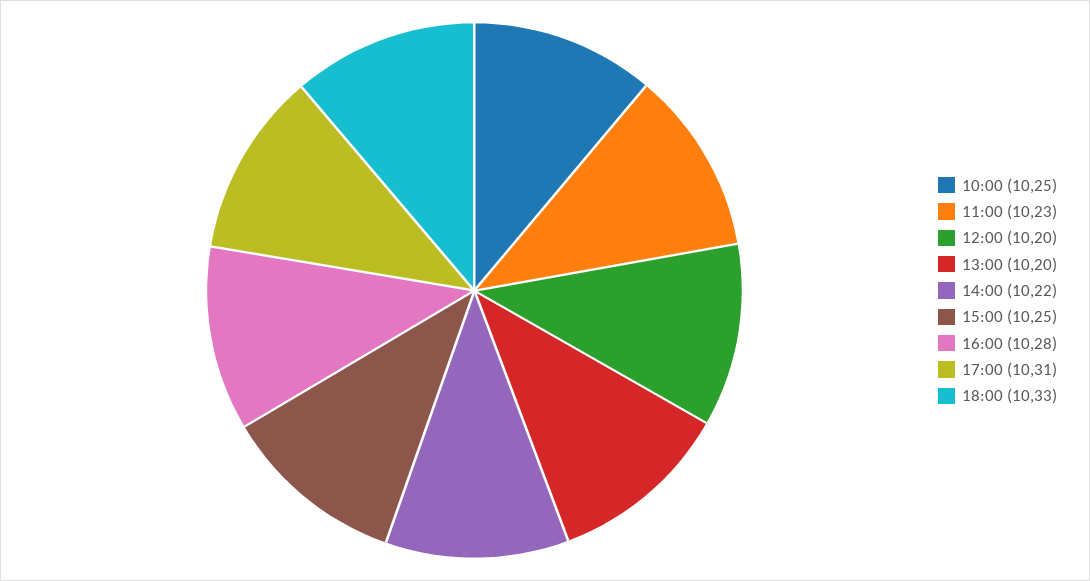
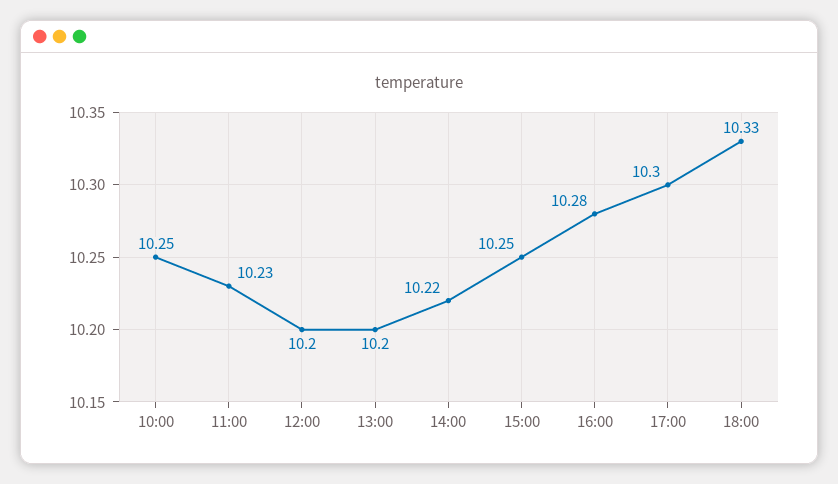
  {
    "10:00": 10.25,
    "11:00": 10.23,
    "12:00": 10.2,
    "13:00": 10.2,
    "14:00": 10.22,
    "15:00": 10.25,
    "16:00": 10.28,
-   "17:00": 10.31,
+   "17:00": 10.3,
    "18:00": 10.33
  }

